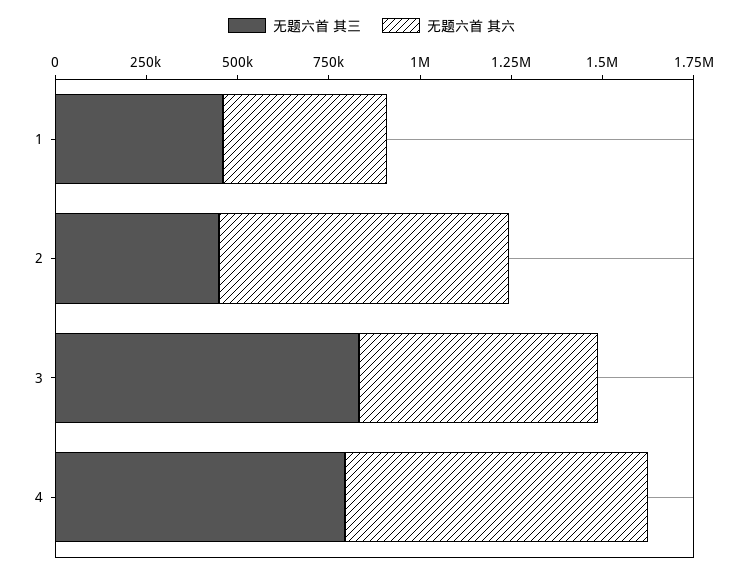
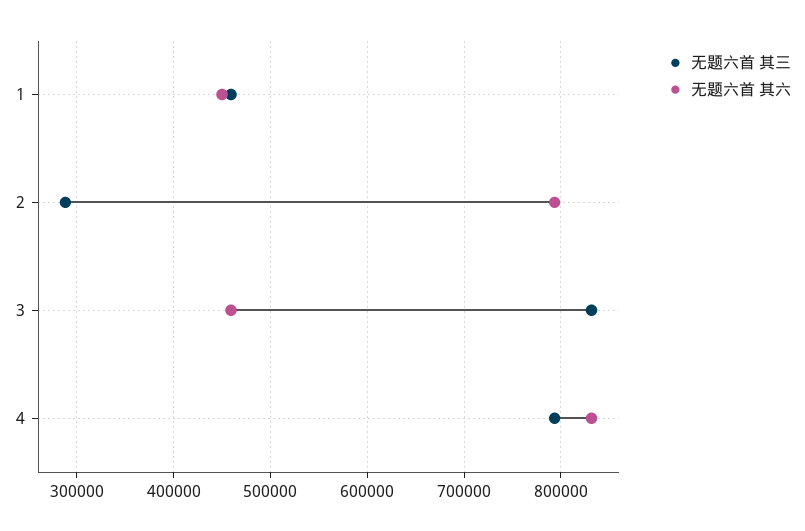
  {
    "无题六首 其三": {
      "1": 460000,
-     "2": 450000,
+     "2": 290000,
      "3": 830000,
      "4": 790000
    },
    "无题六首 其六": {
      "1": 450000,
      "2": 790000,
-     "3": 650000,
+     "3": 460000,
      "4": 830000
    }
  }

